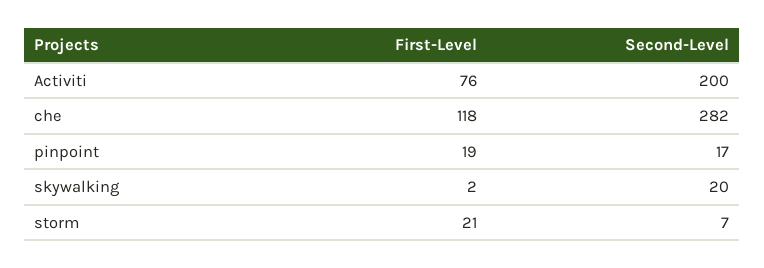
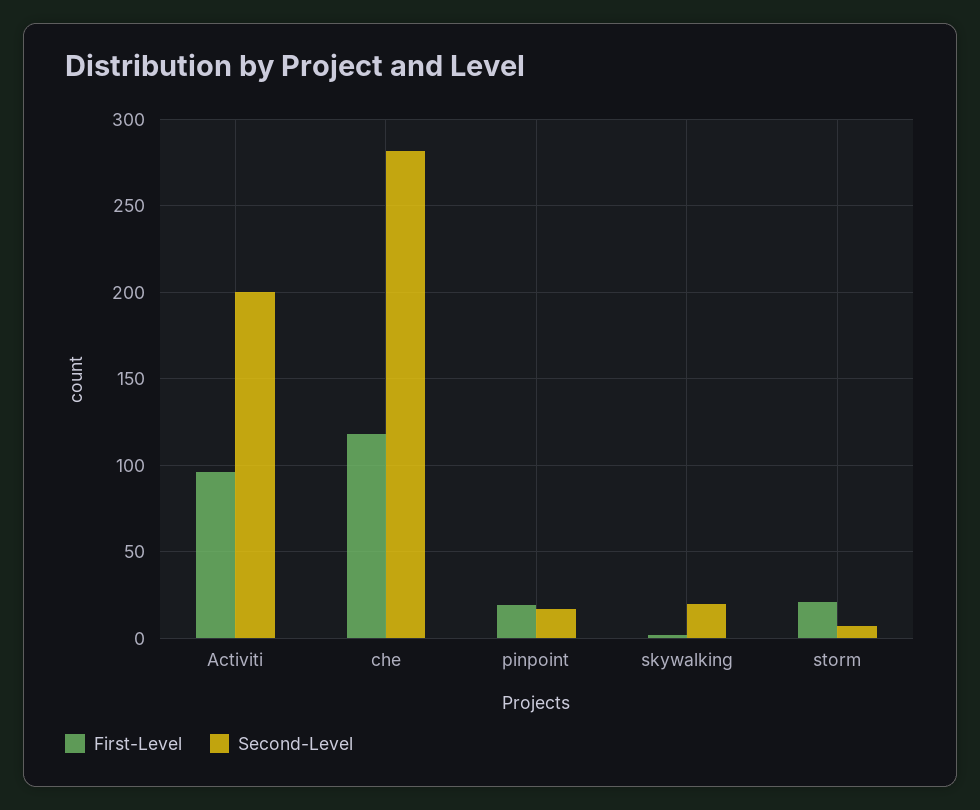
  {
    "First-Level": {
-     "Activiti": 76,
+     "Activiti": 95,
      "che": 118,
      "pinpoint": 19,
      "skywalking": 2,
      "storm": 21
    },
    "Second-Level": {
      "Activiti": 200,
      "che": 282,
      "pinpoint": 17,
      "skywalking": 20,
      "storm": 7
    }
  }

